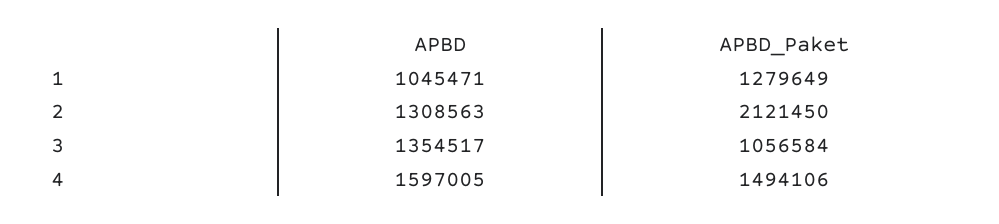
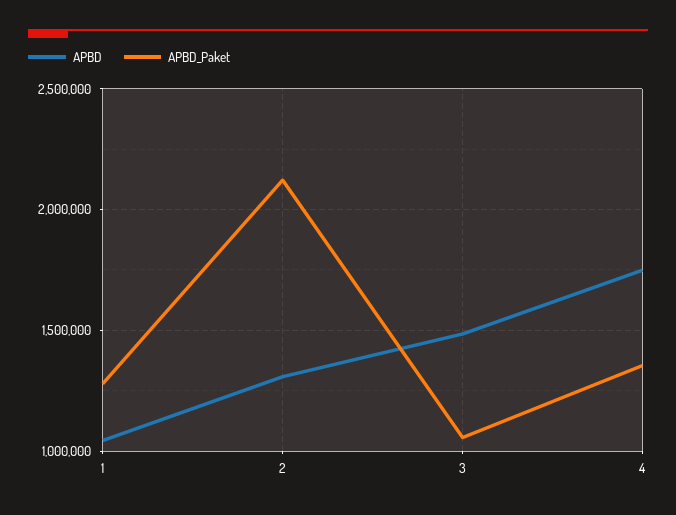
  {
    "APBD": {
      "1": 1045471,
      "2": 1308563,
-     "3": 1354517,
+     "3": 1500000,
-     "4": 1597005
+     "4": 1750000
    },
    "APBD_Paket": {
      "1": 1279649,
      "2": 2121450,
      "3": 1056584,
-     "4": 1494106
+     "4": 1350000
    }
  }

